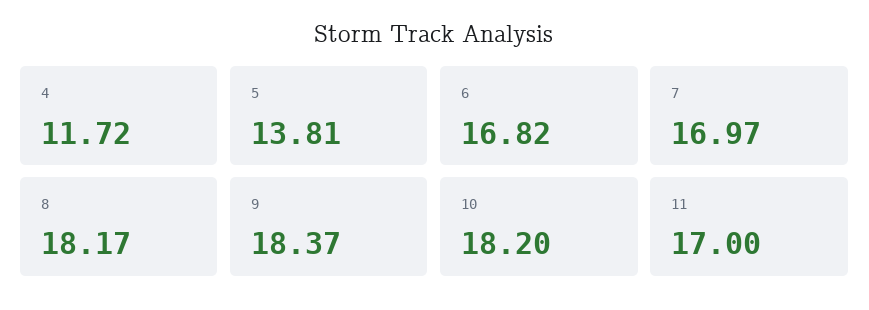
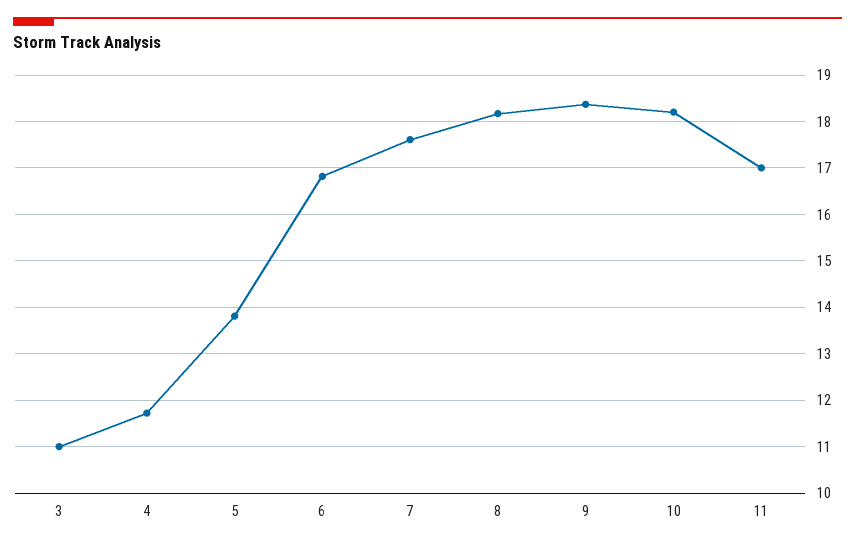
  {
    "4": 11.72,
    "5": 13.81,
    "6": 16.82,
-   "7": 16.97,
+   "7": 17.6,
    "8": 18.17,
    "9": 18.37,
    "10": 18.2,
-   "11": 17
+   "11": 17,
+   "3": 11
  }

